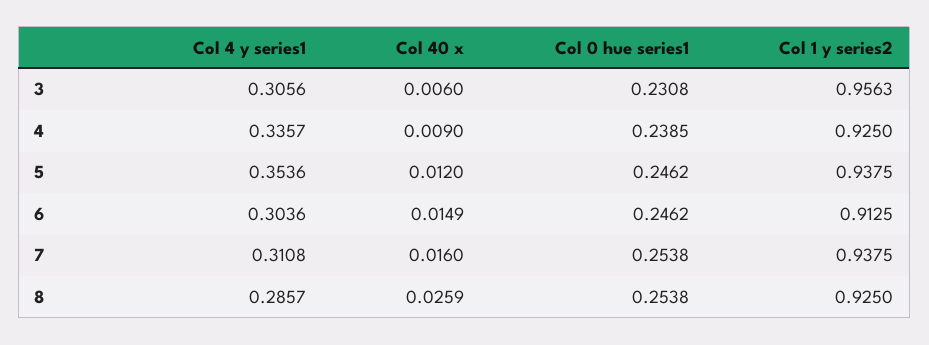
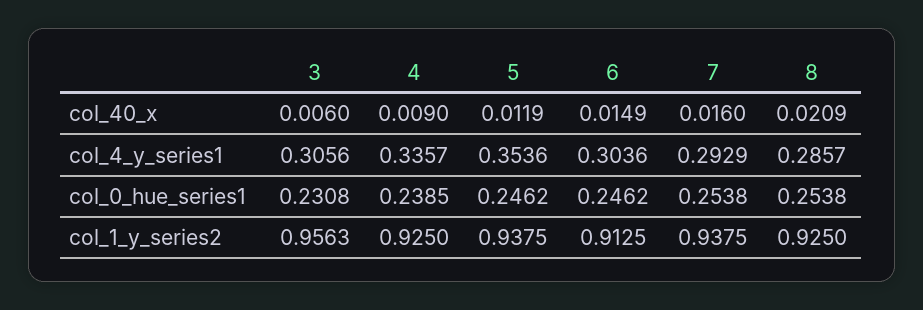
  {
    "Col 4 y series1": {
      "3": 0.3056,
      "4": 0.3357,
      "5": 0.3536,
      "6": 0.3036,
-     "7": 0.3108,
+     "7": 0.2929,
      "8": 0.2857
    },
    "Col 40 x": {
      "3": 0.006,
      "4": 0.009,
-     "5": 0.012,
+     "5": 0.0119,
      "6": 0.0149,
      "7": 0.016,
-     "8": 0.0259
+     "8": 0.0209
    },
    "Col 0 hue series1": {
      "3": 0.2308,
      "4": 0.2385,
      "5": 0.2462,
      "6": 0.2462,
      "7": 0.2538,
      "8": 0.2538
    },
    "Col 1 y series2": {
      "3": 0.9563,
      "4": 0.925,
      "5": 0.9375,
      "6": 0.9125,
      "7": 0.9375,
      "8": 0.925
    }
  }

